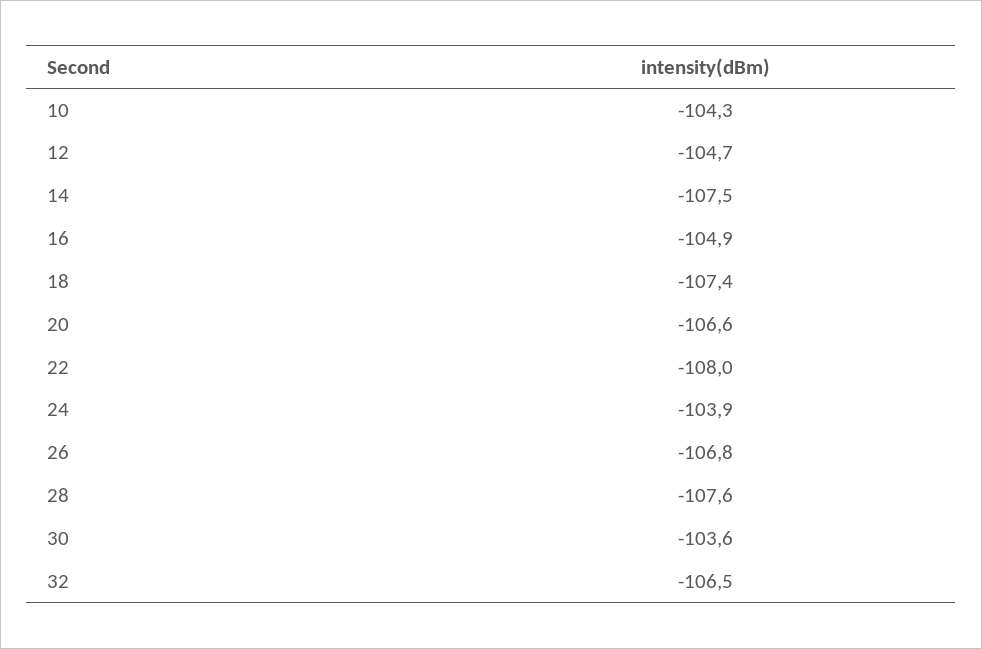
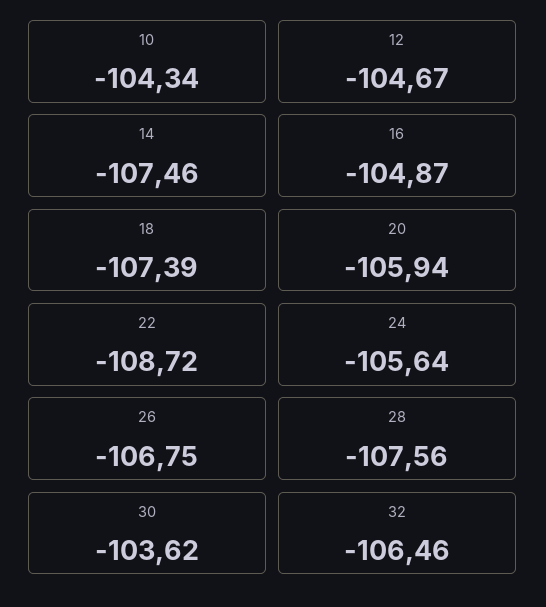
  {
    "10": -104.34,
    "12": -104.67,
    "14": -107.46,
    "16": -104.87,
    "18": -107.39,
-   "20": -106.6,
+   "20": -105.94,
-   "22": -108,
+   "22": -108.72,
-   "24": -103.9,
+   "24": -105.64,
    "26": -106.75,
    "28": -107.56,
    "30": -103.62,
    "32": -106.46
  }

